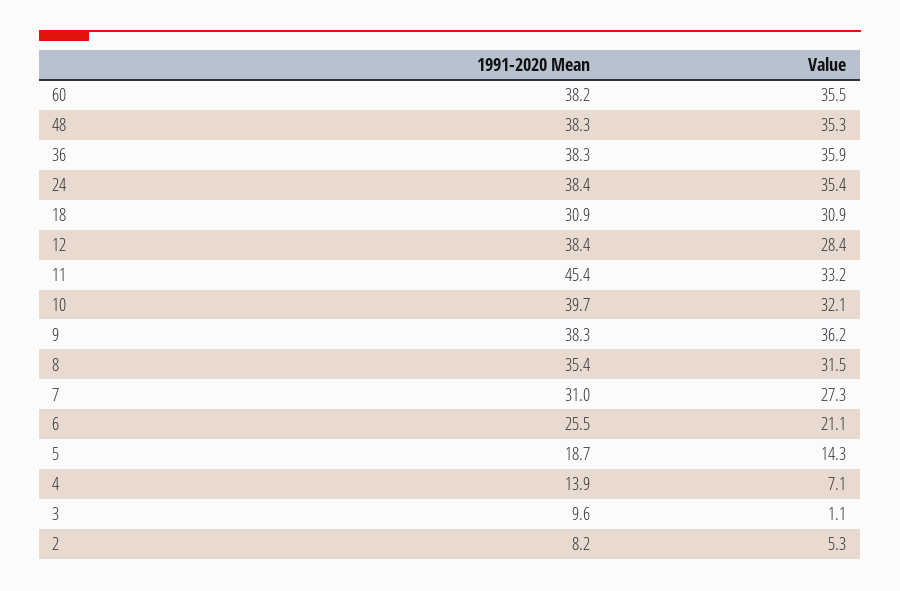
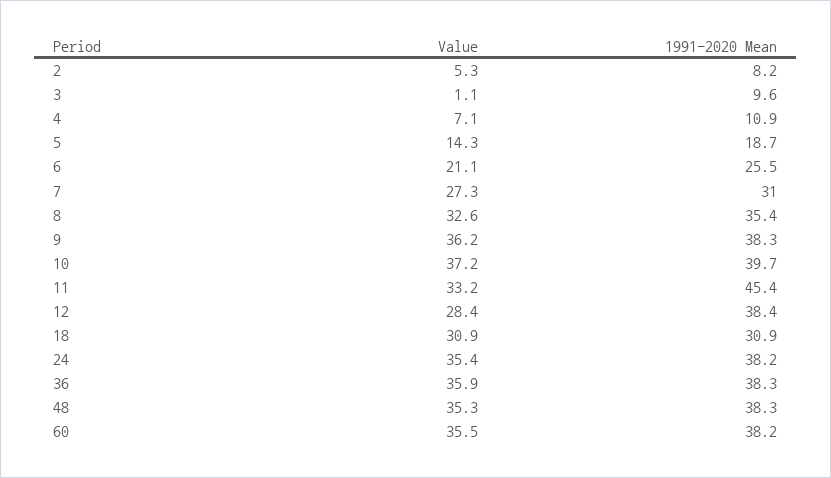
  {
    "1991-2020 Mean": {
      "60": 38.2,
      "48": 38.3,
      "36": 38.3,
-     "24": 38.4,
+     "24": 38.2,
      "18": 30.9,
      "12": 38.4,
      "11": 45.4,
      "10": 39.7,
      "9": 38.3,
      "8": 35.4,
      "7": 31,
      "6": 25.5,
      "5": 18.7,
-     "4": 13.9,
+     "4": 10.9,
      "3": 9.6,
      "2": 8.2
    },
    "Value": {
      "60": 35.5,
      "48": 35.3,
      "36": 35.9,
      "24": 35.4,
      "18": 30.9,
      "12": 28.4,
      "11": 33.2,
-     "10": 32.1,
+     "10": 37.2,
      "9": 36.2,
-     "8": 31.5,
+     "8": 32.6,
      "7": 27.3,
      "6": 21.1,
      "5": 14.3,
      "4": 7.1,
      "3": 1.1,
      "2": 5.3
    }
  }

